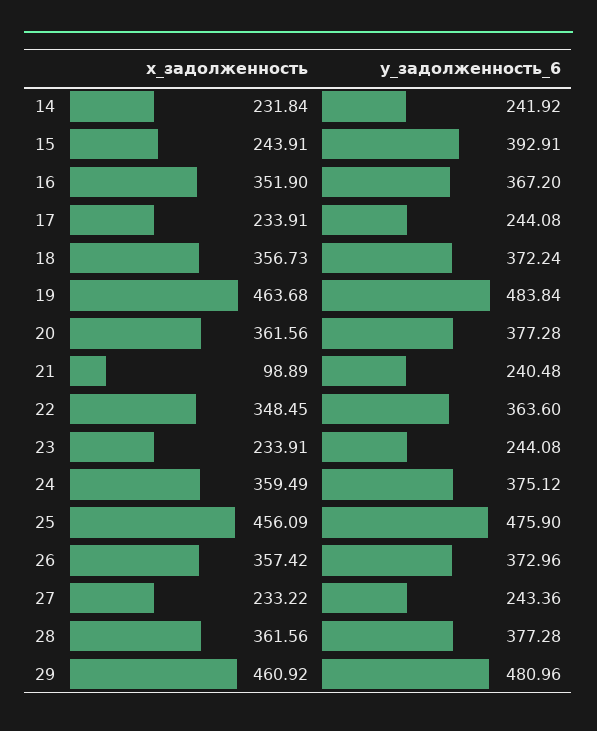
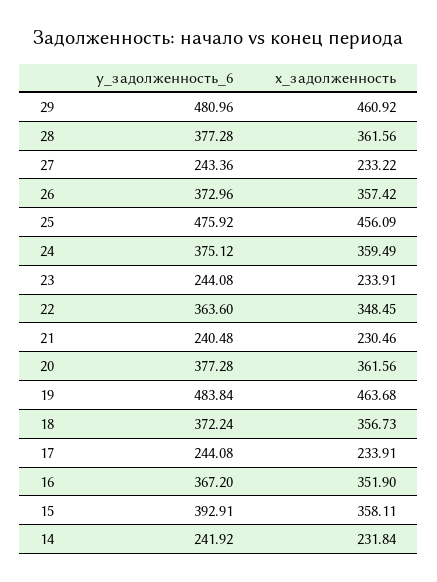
  {
    "x_задолженность": {
      "14": 231.84,
-     "15": 243.91,
+     "15": 358.11,
      "16": 351.9,
      "17": 233.91,
      "18": 356.73,
      "19": 463.68,
      "20": 361.56,
-     "21": 98.89,
+     "21": 230.46,
      "22": 348.45,
      "23": 233.91,
      "24": 359.49,
      "25": 456.09,
      "26": 357.42,
      "27": 233.22,
      "28": 361.56,
      "29": 460.92
    },
    "y_задолженность_6": {
      "14": 241.92,
      "15": 392.91,
      "16": 367.2,
      "17": 244.08,
      "18": 372.24,
      "19": 483.84,
      "20": 377.28,
      "21": 240.48,
      "22": 363.6,
      "23": 244.08,
      "24": 375.12,
-     "25": 475.9,
+     "25": 475.92,
      "26": 372.96,
      "27": 243.36,
      "28": 377.28,
      "29": 480.96
    }
  }

